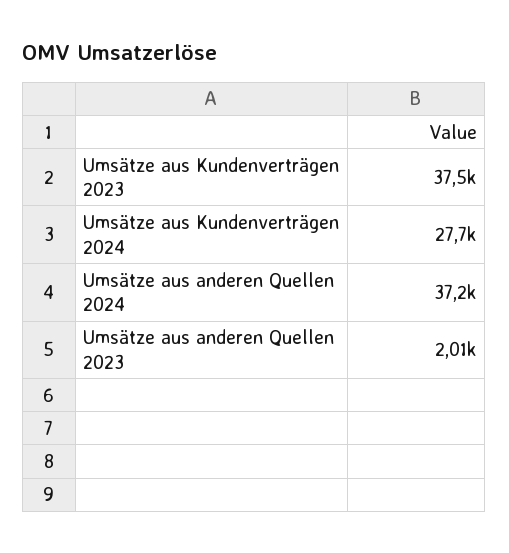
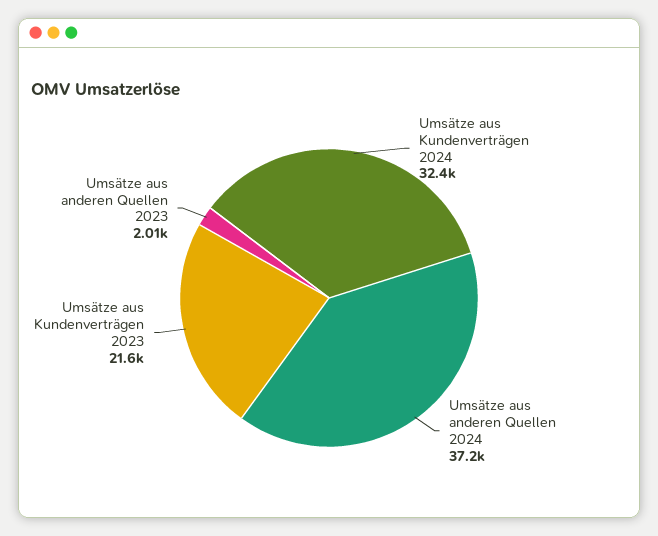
  {
-   "Umsätze aus Kundenverträgen 2023": 37500,
+   "Umsätze aus Kundenverträgen 2023": 21600,
-   "Umsätze aus Kundenverträgen 2024": 27700,
+   "Umsätze aus Kundenverträgen 2024": 32400,
    "Umsätze aus anderen Quellen 2024": 37200,
    "Umsätze aus anderen Quellen 2023": 2010
  }

